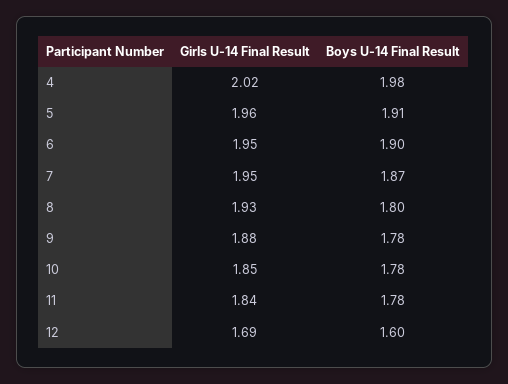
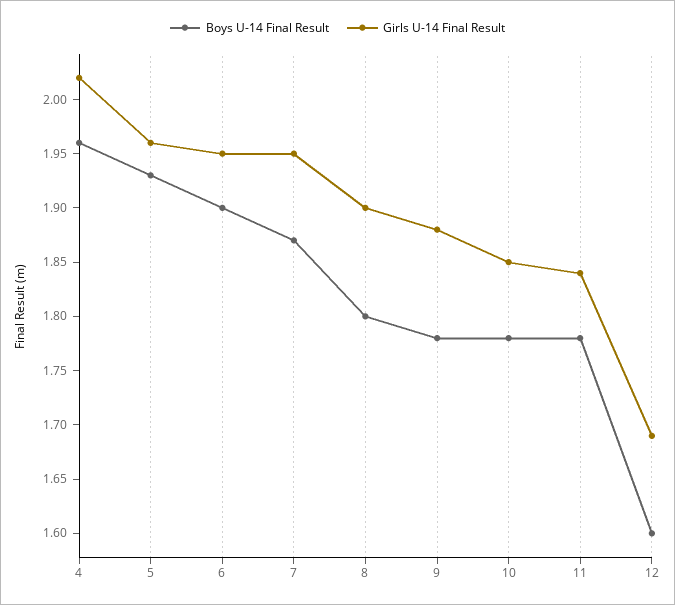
  {
    "Girls U-14 Final Result": {
      "4": 2.02,
      "5": 1.96,
      "6": 1.95,
      "7": 1.95,
-     "8": 1.93,
+     "8": 1.9,
      "9": 1.88,
      "10": 1.85,
      "11": 1.84,
      "12": 1.69
    },
    "Boys U-14 Final Result": {
-     "4": 1.98,
+     "4": 1.96,
-     "5": 1.91,
+     "5": 1.93,
      "6": 1.9,
      "7": 1.87,
      "8": 1.8,
      "9": 1.78,
      "10": 1.78,
      "11": 1.78,
      "12": 1.6
    }
  }

